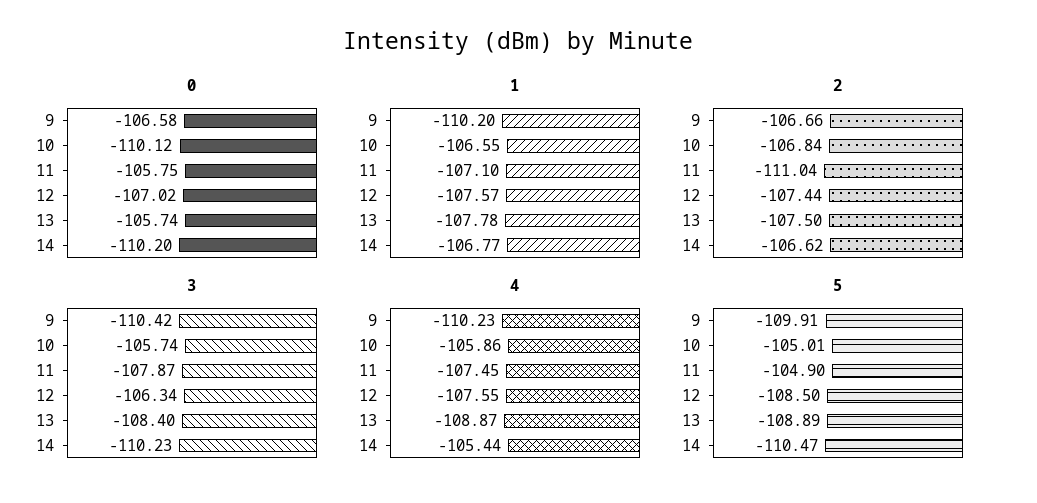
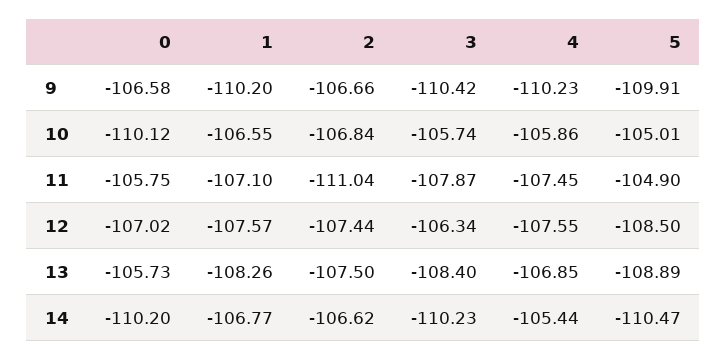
  {
    "0": {
      "9": -106.58,
      "10": -110.12,
      "11": -105.75,
      "12": -107.02,
-     "13": -105.74,
+     "13": -105.73,
      "14": -110.2
    },
    "1": {
      "9": -110.2,
      "10": -106.55,
      "11": -107.1,
      "12": -107.57,
-     "13": -107.78,
+     "13": -108.26,
      "14": -106.77
    },
    "2": {
      "9": -106.66,
      "10": -106.84,
      "11": -111.04,
      "12": -107.44,
      "13": -107.5,
      "14": -106.62
    },
    "3": {
      "9": -110.42,
      "10": -105.74,
      "11": -107.87,
      "12": -106.34,
      "13": -108.4,
      "14": -110.23
    },
    "4": {
      "9": -110.23,
      "10": -105.86,
      "11": -107.45,
      "12": -107.55,
-     "13": -108.87,
+     "13": -106.85,
      "14": -105.44
    },
    "5": {
      "9": -109.91,
      "10": -105.01,
      "11": -104.9,
      "12": -108.5,
      "13": -108.89,
      "14": -110.47
    }
  }

